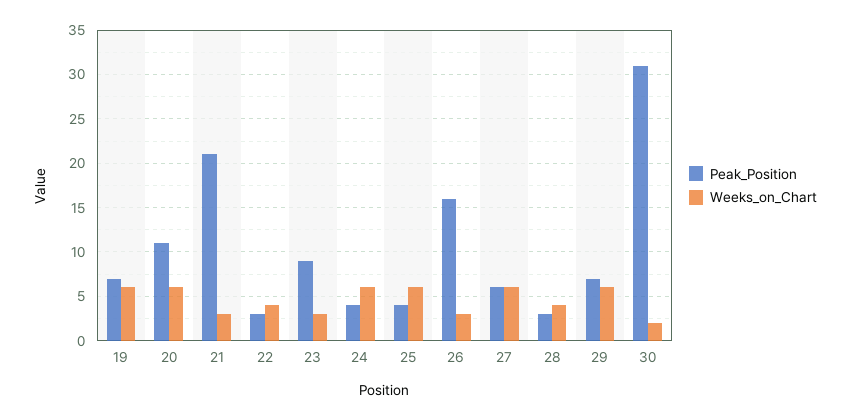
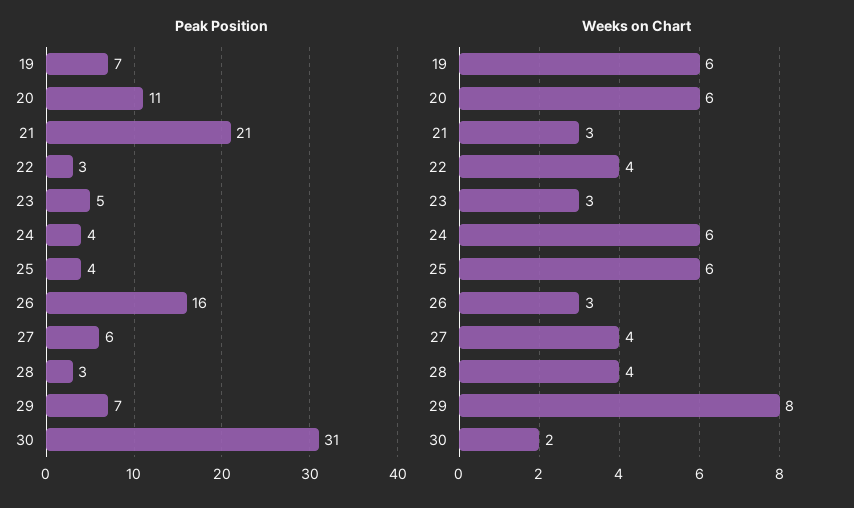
  {
    "Peak_Position": {
      "19": 7,
      "20": 11,
      "21": 21,
      "22": 3,
-     "23": 9,
+     "23": 5,
      "24": 4,
      "25": 4,
      "26": 16,
      "27": 6,
      "28": 3,
      "29": 7,
      "30": 31
    },
    "Weeks_on_Chart": {
      "19": 6,
      "20": 6,
      "21": 3,
      "22": 4,
      "23": 3,
      "24": 6,
      "25": 6,
      "26": 3,
-     "27": 6,
+     "27": 4,
      "28": 4,
-     "29": 6,
+     "29": 8,
      "30": 2
    }
  }

